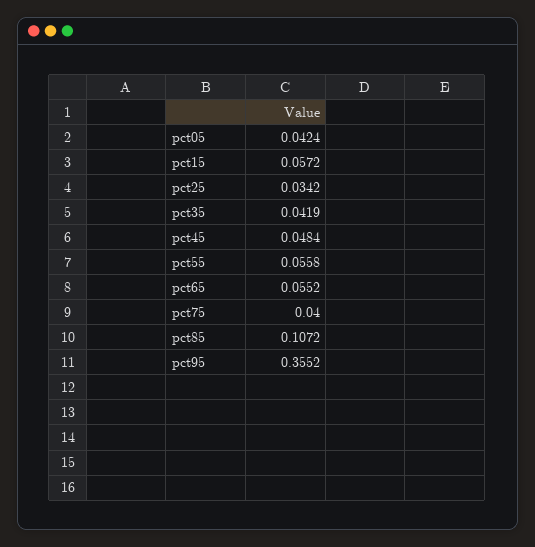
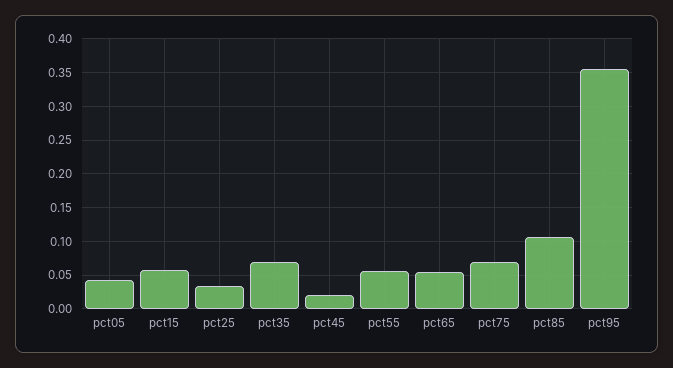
  {
    "pct05": 0.0424,
    "pct15": 0.0572,
    "pct25": 0.0342,
-   "pct35": 0.0419,
+   "pct35": 0.07,
-   "pct45": 0.0484,
+   "pct45": 0.02,
    "pct55": 0.0558,
    "pct65": 0.0552,
-   "pct75": 0.04,
+   "pct75": 0.07,
    "pct85": 0.1072,
    "pct95": 0.3552
  }

